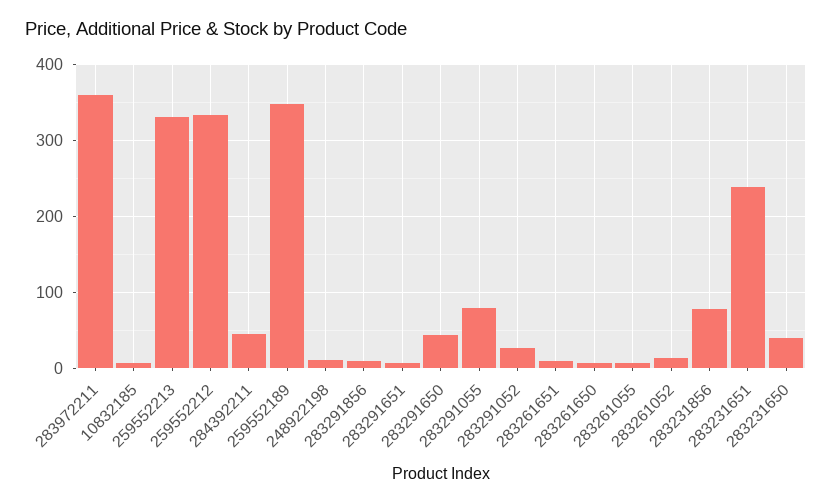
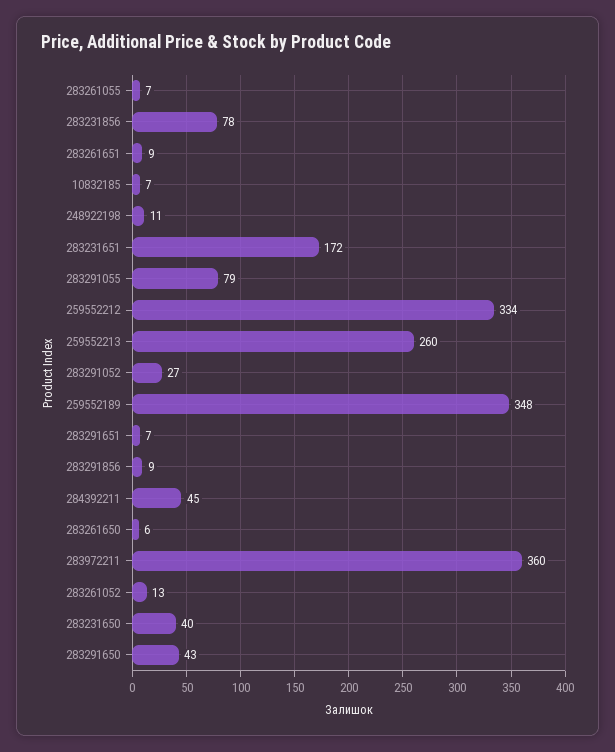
  {
    "283972211": 360,
    "10832185": 7,
-   "259552213": 330,
+   "259552213": 260,
    "259552212": 334,
    "284392211": 45,
    "259552189": 348,
    "248922198": 11,
    "283291856": 9,
    "283291651": 7,
    "283291650": 43,
    "283291055": 79,
    "283291052": 27,
    "283261651": 9,
    "283261650": 6,
    "283261055": 7,
    "283261052": 13,
    "283231856": 78,
-   "283231651": 240,
+   "283231651": 172,
    "283231650": 40
  }

